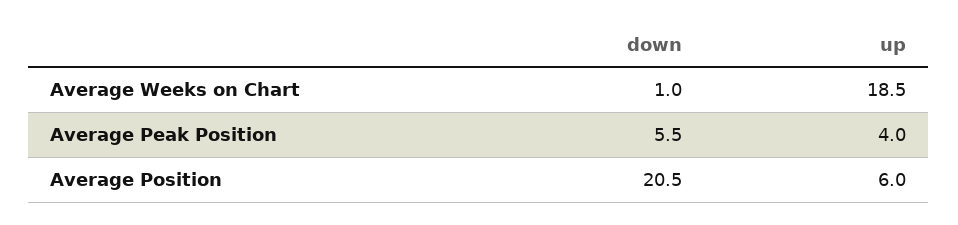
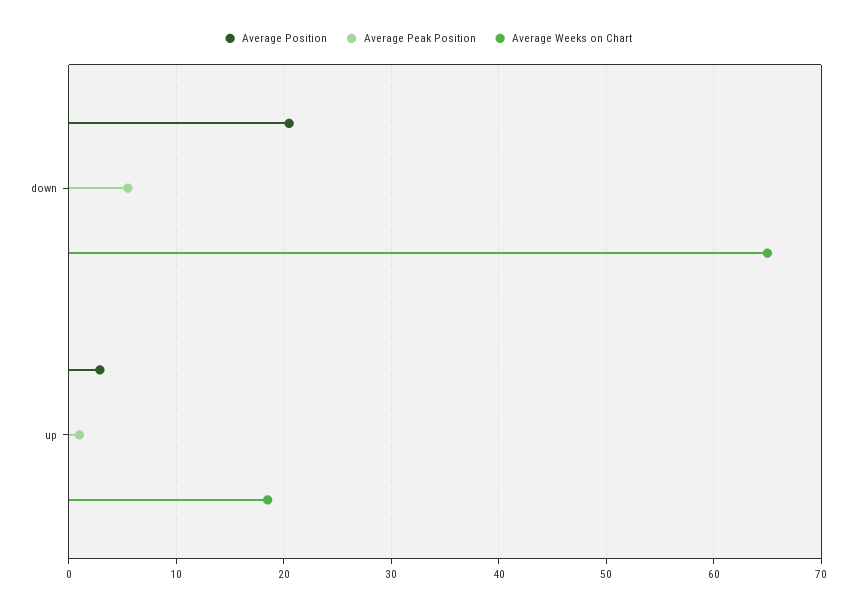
  {
    "Average Weeks on Chart": {
-     "down": 1,
+     "down": 65,
      "up": 18.5
    },
    "Average Peak Position": {
      "down": 5.5,
-     "up": 4
+     "up": 1
    },
    "Average Position": {
      "down": 20.5,
-     "up": 6
+     "up": 3
    }
  }

